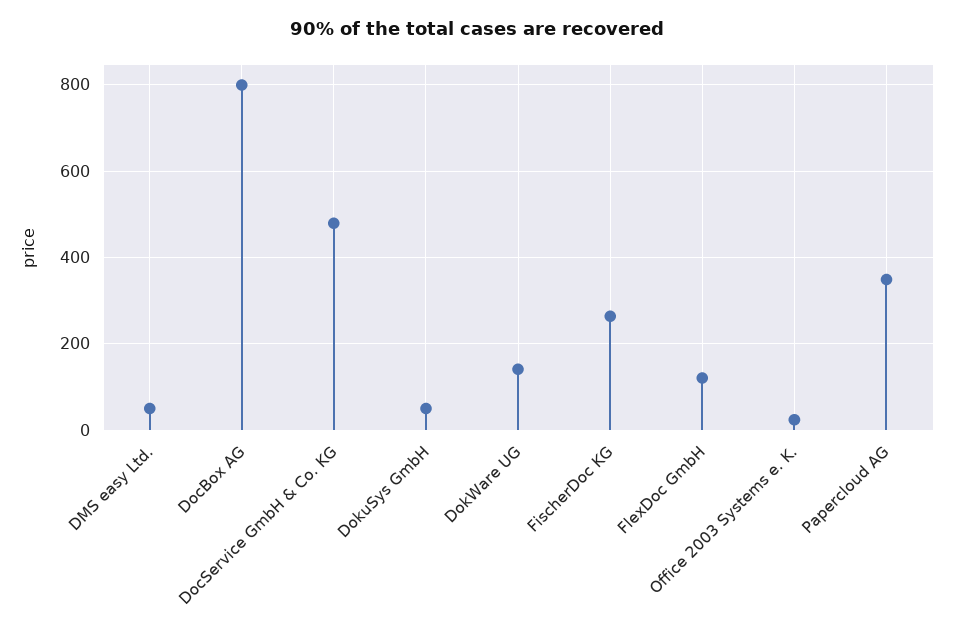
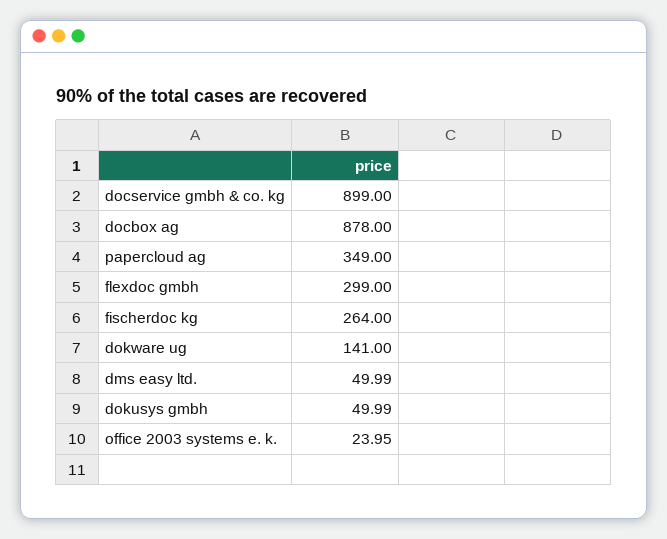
  {
    "DMS easy Ltd.": 49.99,
-   "DocBox AG": 800,
+   "DocBox AG": 878,
-   "DocService GmbH & Co. KG": 480,
+   "DocService GmbH & Co. KG": 899,
    "DokuSys GmbH": 49.99,
    "DokWare UG": 141,
    "FischerDoc KG": 264,
-   "FlexDoc GmbH": 120,
+   "FlexDoc GmbH": 299,
    "Office 2003 Systems e. K.": 23.95,
    "Papercloud AG": 349
  }

